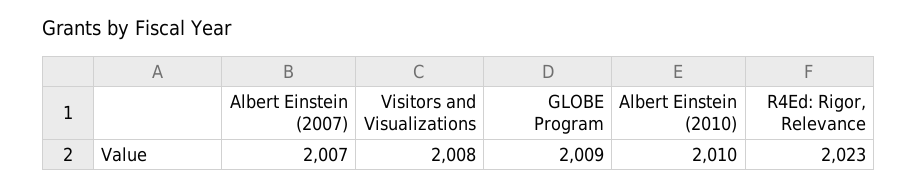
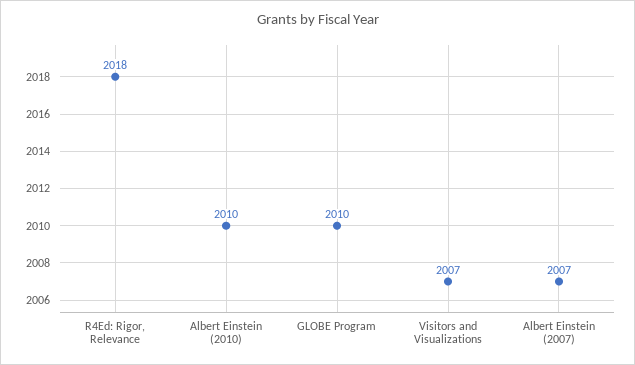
  {
    "Albert Einstein (2007)": 2007,
-   "Visitors and Visualizations": 2008,
+   "Visitors and Visualizations": 2007,
-   "GLOBE Program": 2009,
+   "GLOBE Program": 2010,
    "Albert Einstein (2010)": 2010,
-   "R4Ed: Rigor, Relevance": 2023
+   "R4Ed: Rigor, Relevance": 2018
  }

